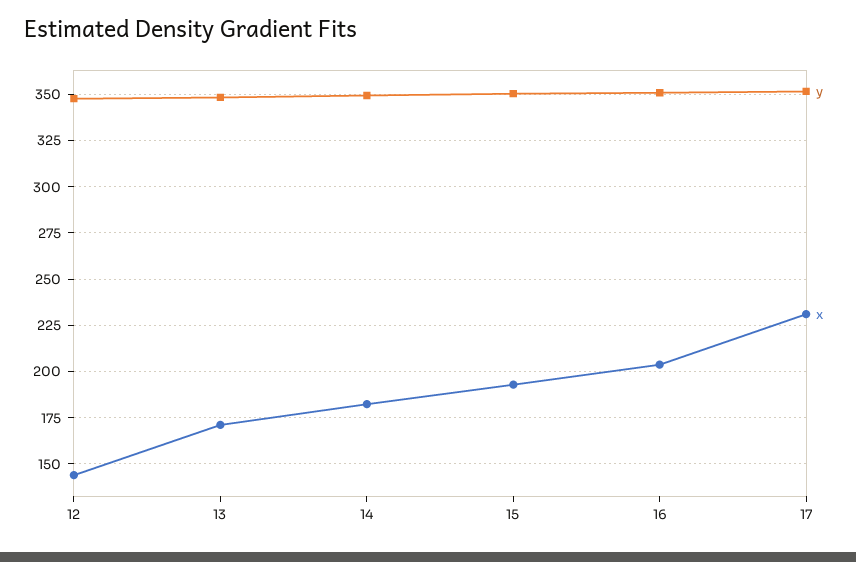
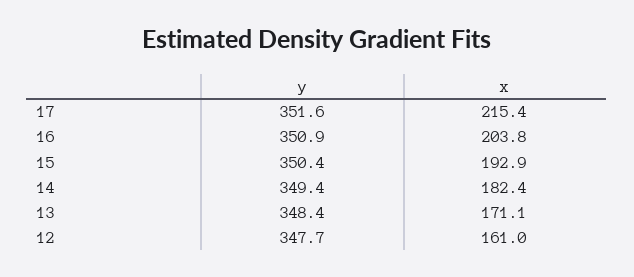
  {
    "y": {
      "12": 347.7,
      "13": 348.4,
      "14": 349.4,
      "15": 350.4,
      "16": 350.9,
      "17": 351.6
    },
    "x": {
-     "12": 145,
+     "12": 161,
      "13": 171.1,
      "14": 182.4,
      "15": 192.9,
      "16": 203.8,
-     "17": 230
+     "17": 215.4
    }
  }

